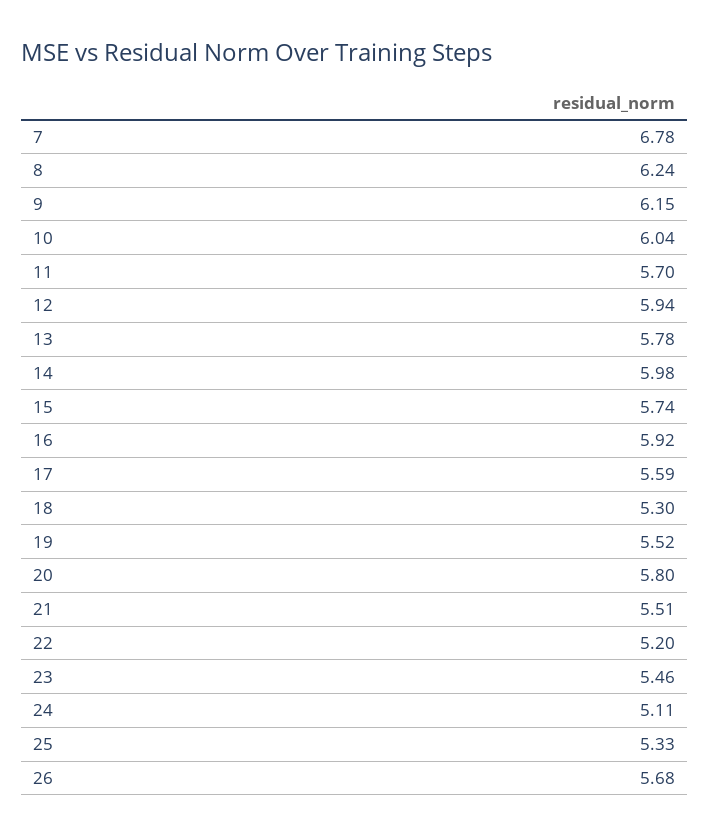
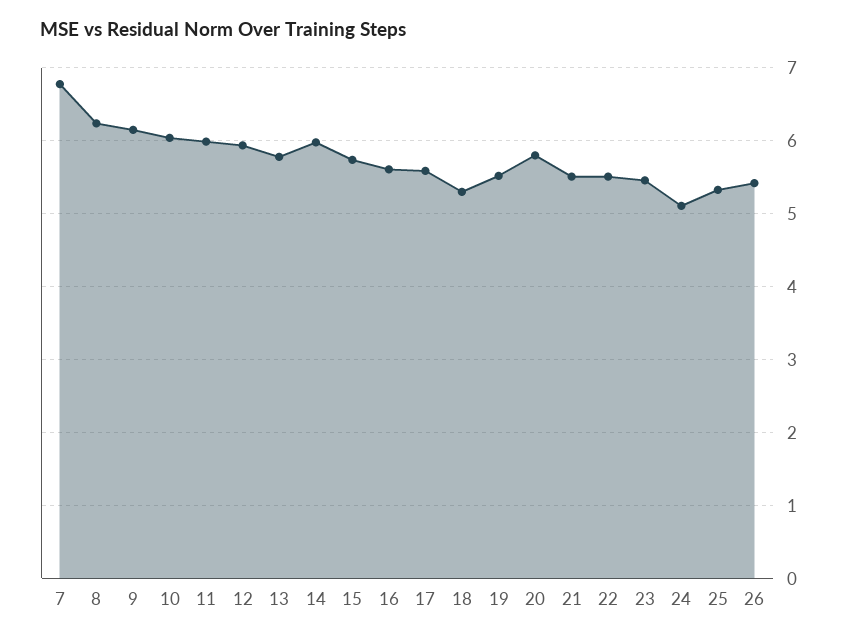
  {
    "7": 6.78,
    "8": 6.24,
    "9": 6.15,
    "10": 6.04,
-   "11": 5.7,
+   "11": 6,
    "12": 5.94,
    "13": 5.78,
    "14": 5.98,
    "15": 5.74,
-   "16": 5.92,
+   "16": 5.6,
    "17": 5.59,
    "18": 5.3,
    "19": 5.52,
    "20": 5.8,
    "21": 5.51,
-   "22": 5.2,
+   "22": 5.5,
    "23": 5.46,
    "24": 5.11,
    "25": 5.33,
-   "26": 5.68
+   "26": 5.4
  }

